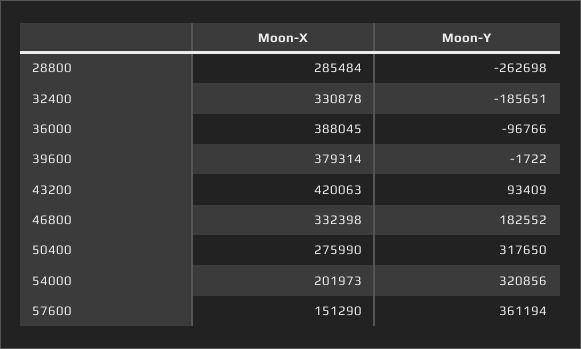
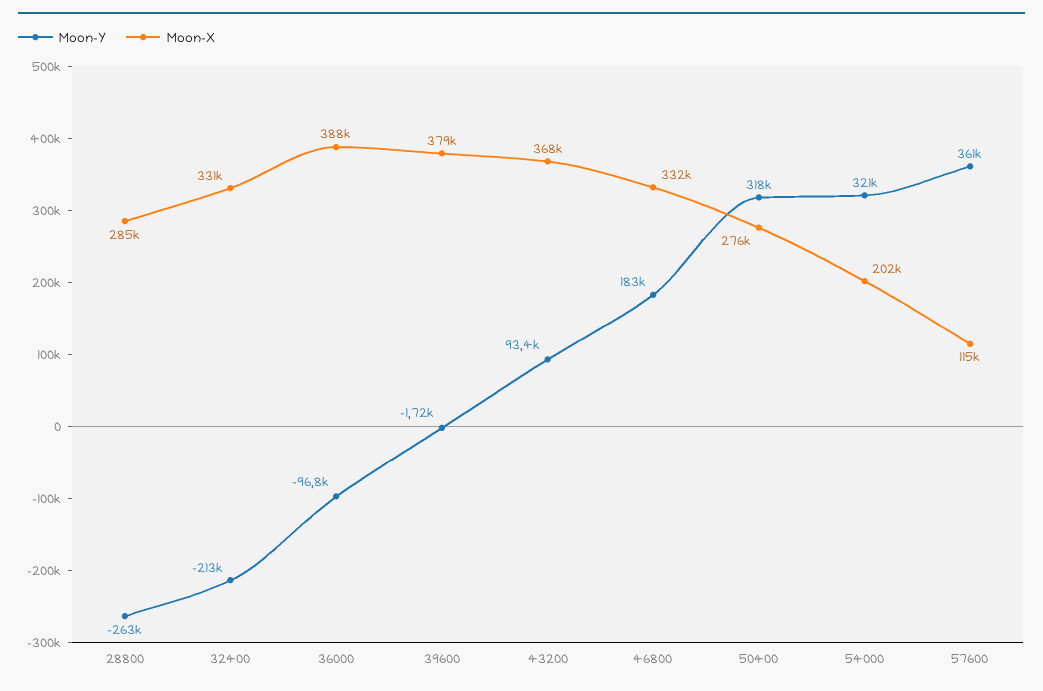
  {
    "Moon-X": {
      "28800": 285484,
      "32400": 330878,
      "36000": 388045,
      "39600": 379314,
-     "43200": 420063,
+     "43200": 368000,
      "46800": 332398,
      "50400": 275990,
      "54000": 201973,
-     "57600": 151290
+     "57600": 115000
    },
    "Moon-Y": {
      "28800": -262698,
-     "32400": -185651,
+     "32400": -213000,
      "36000": -96766,
      "39600": -1722,
      "43200": 93409,
      "46800": 182552,
      "50400": 317650,
      "54000": 320856,
      "57600": 361194
    }
  }

